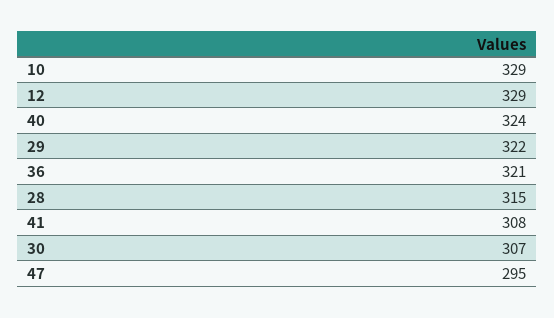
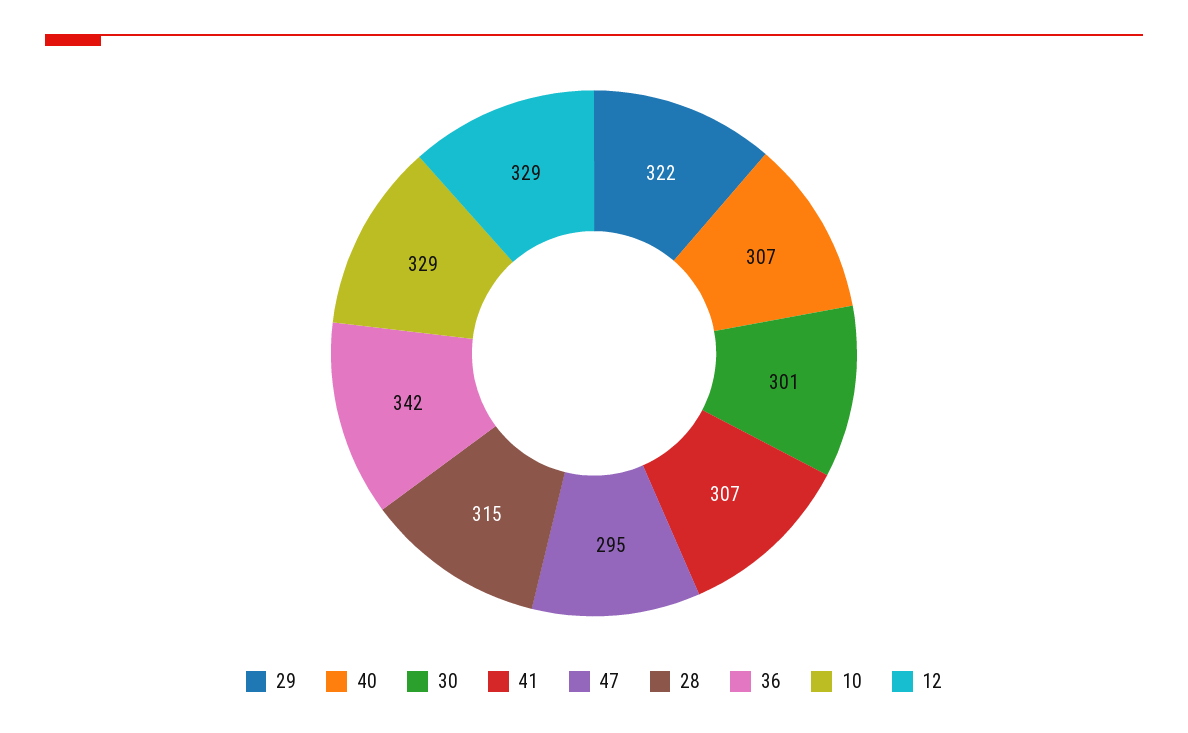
  {
    "10": 329,
    "12": 329,
-   "40": 324,
+   "40": 307,
    "29": 322,
-   "36": 321,
+   "36": 342,
    "28": 315,
-   "41": 308,
+   "41": 307,
-   "30": 307,
+   "30": 301,
    "47": 295
  }

